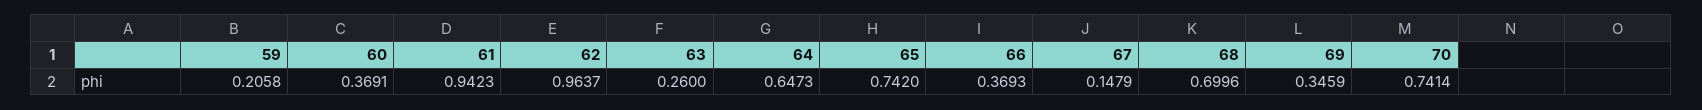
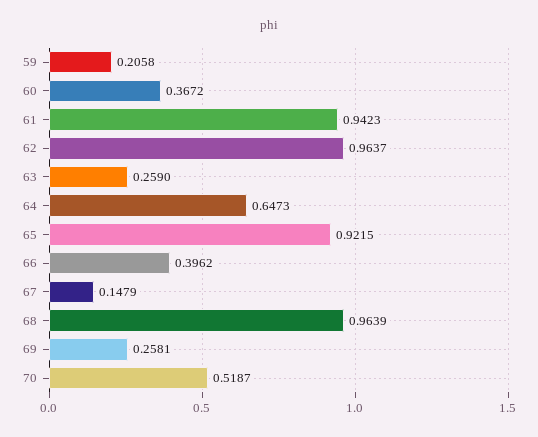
  {
    "59": 0.2058,
-   "60": 0.3691,
+   "60": 0.3672,
    "61": 0.9423,
    "62": 0.9637,
-   "63": 0.26,
+   "63": 0.259,
    "64": 0.6473,
-   "65": 0.742,
+   "65": 0.9215,
-   "66": 0.3693,
+   "66": 0.3962,
    "67": 0.1479,
-   "68": 0.6996,
+   "68": 0.9639,
-   "69": 0.3459,
+   "69": 0.2581,
-   "70": 0.7414
+   "70": 0.5187
  }

